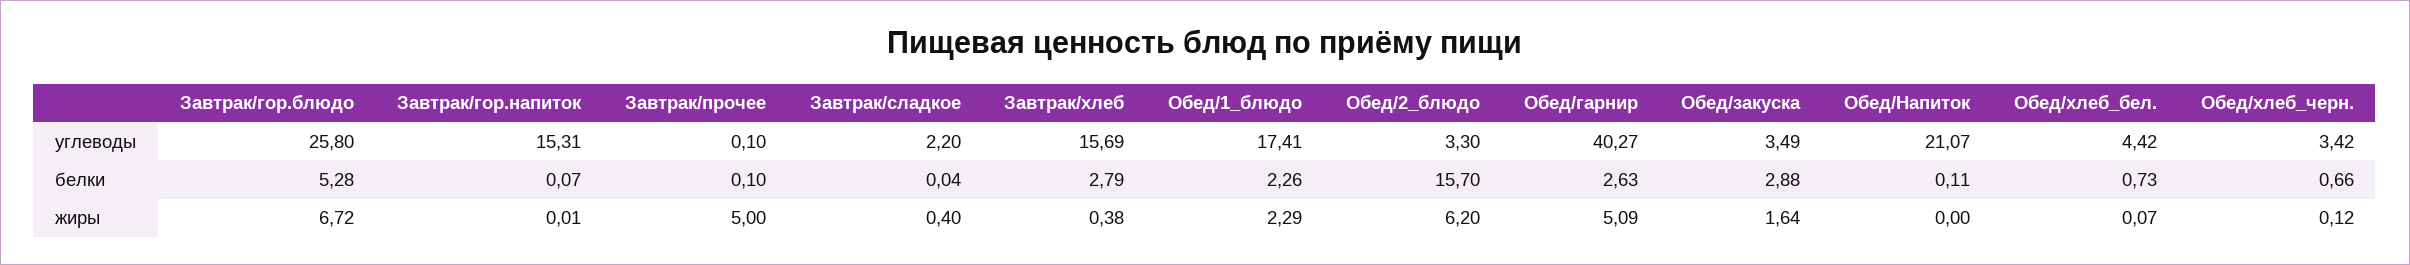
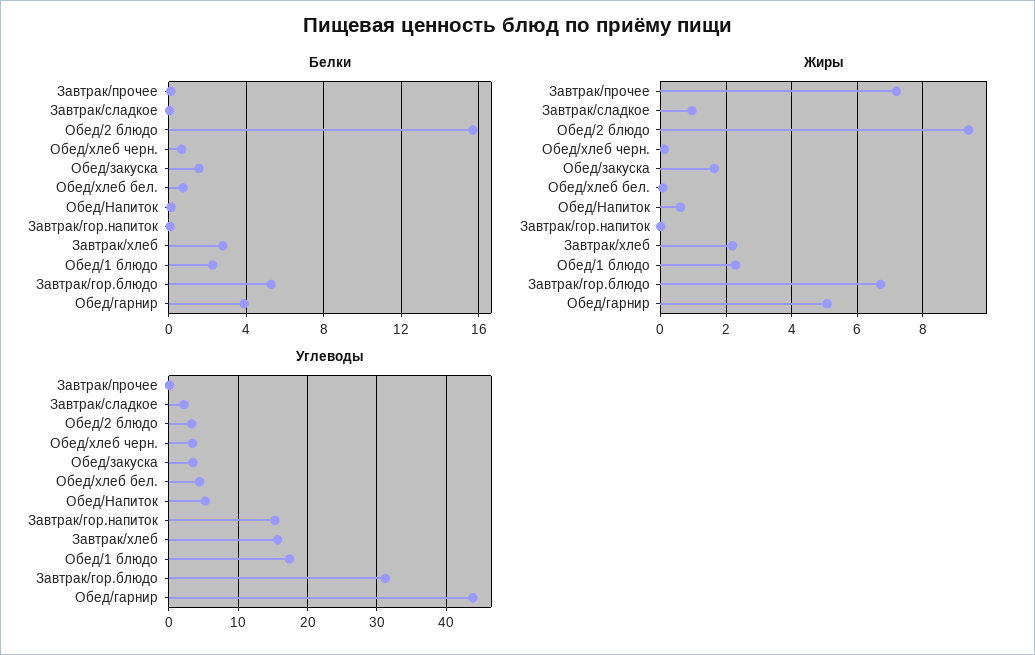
  {
    "углеводы": {
-     "Завтрак/гор.блюдо": 25.8,
+     "Завтрак/гор.блюдо": 31,
      "Завтрак/гор.напиток": 15.31,
      "Завтрак/прочее": 0.1,
      "Завтрак/сладкое": 2.2,
      "Завтрак/хлеб": 15.69,
      "Обед/1_блюдо": 17.41,
      "Обед/2_блюдо": 3.3,
-     "Обед/гарнир": 40.27,
+     "Обед/гарнир": 44,
      "Обед/закуска": 3.49,
-     "Обед/Напиток": 21.07,
+     "Обед/Напиток": 5,
      "Обед/хлеб_бел.": 4.42,
      "Обед/хлеб_черн.": 3.42
    },
    "белки": {
      "Завтрак/гор.блюдо": 5.28,
      "Завтрак/гор.напиток": 0.07,
      "Завтрак/прочее": 0.1,
      "Завтрак/сладкое": 0.04,
      "Завтрак/хлеб": 2.79,
      "Обед/1_блюдо": 2.26,
      "Обед/2_блюдо": 15.7,
-     "Обед/гарнир": 2.63,
+     "Обед/гарнир": 4,
-     "Обед/закуска": 2.88,
+     "Обед/закуска": 1.5,
      "Обед/Напиток": 0.11,
      "Обед/хлеб_бел.": 0.73,
      "Обед/хлеб_черн.": 0.66
    },
    "жиры": {
      "Завтрак/гор.блюдо": 6.72,
      "Завтрак/гор.напиток": 0.01,
-     "Завтрак/прочее": 5,
+     "Завтрак/прочее": 7.2,
-     "Завтрак/сладкое": 0.4,
+     "Завтрак/сладкое": 1,
-     "Завтрак/хлеб": 0.38,
+     "Завтрак/хлеб": 2.2,
      "Обед/1_блюдо": 2.29,
-     "Обед/2_блюдо": 6.2,
+     "Обед/2_блюдо": 9.4,
      "Обед/гарнир": 5.09,
      "Обед/закуска": 1.64,
-     "Обед/Напиток": 0,
+     "Обед/Напиток": 0.6,
      "Обед/хлеб_бел.": 0.07,
      "Обед/хлеб_черн.": 0.12
    }
  }

